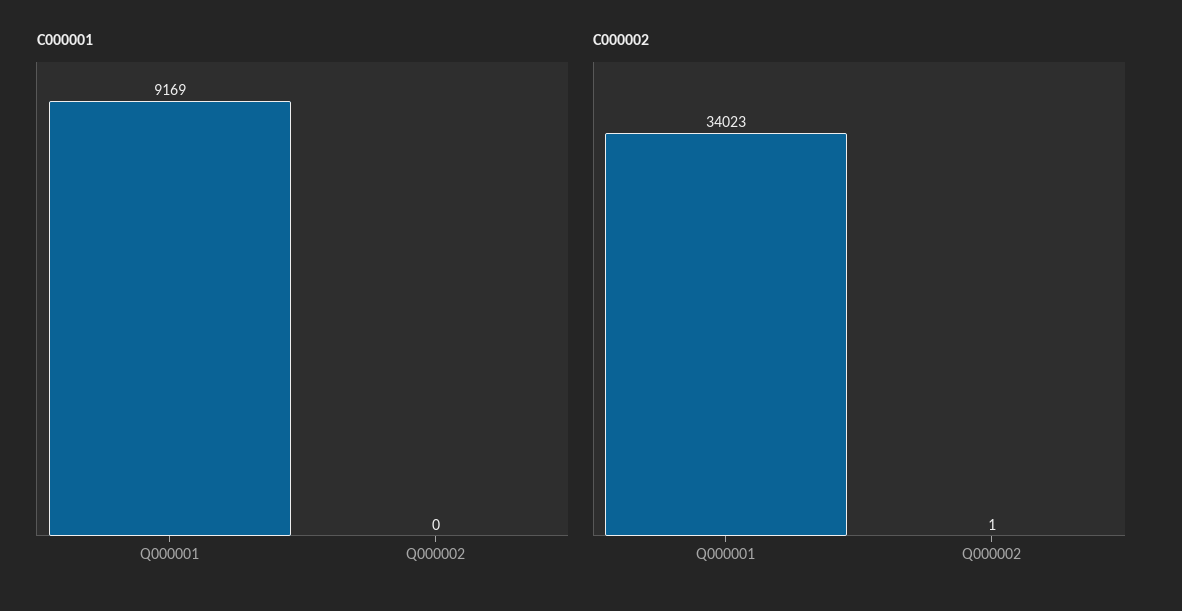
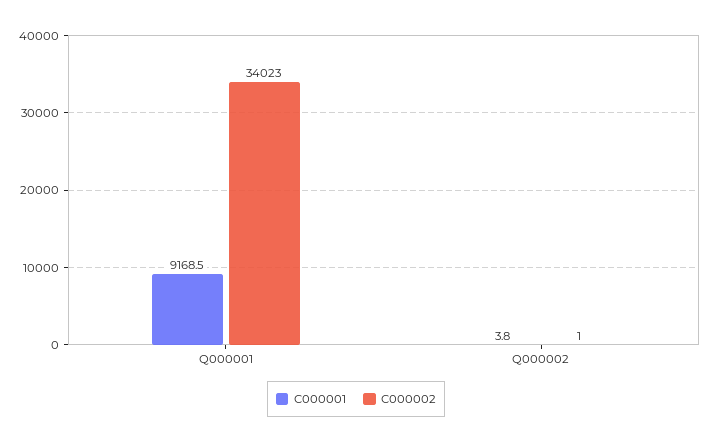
  {
    "C000001": {
      "Q000001": 9168.5,
-     "Q000002": 0
+     "Q000002": 3.8
    },
    "C000002": {
      "Q000001": 34023,
      "Q000002": 1
    }
  }

